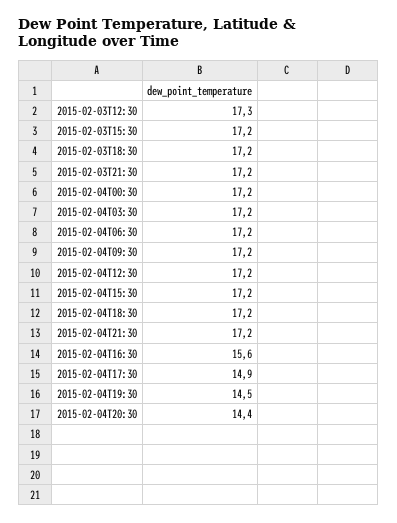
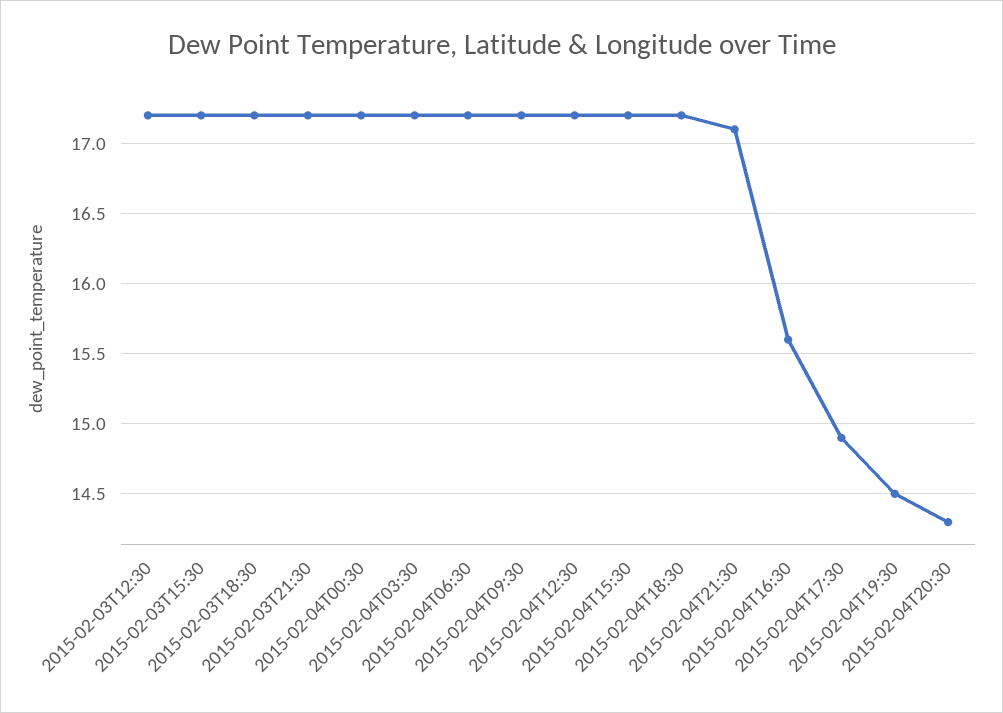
  {
-   "2015-02-03T12:30": 17.3,
+   "2015-02-03T12:30": 17.2,
    "2015-02-03T15:30": 17.2,
    "2015-02-03T18:30": 17.2,
    "2015-02-03T21:30": 17.2,
    "2015-02-04T00:30": 17.2,
    "2015-02-04T03:30": 17.2,
    "2015-02-04T06:30": 17.2,
    "2015-02-04T09:30": 17.2,
    "2015-02-04T12:30": 17.2,
    "2015-02-04T15:30": 17.2,
    "2015-02-04T18:30": 17.2,
-   "2015-02-04T21:30": 17.2,
+   "2015-02-04T21:30": 17.1,
    "2015-02-04T16:30": 15.6,
    "2015-02-04T17:30": 14.9,
    "2015-02-04T19:30": 14.5,
-   "2015-02-04T20:30": 14.4
+   "2015-02-04T20:30": 14.3
  }

